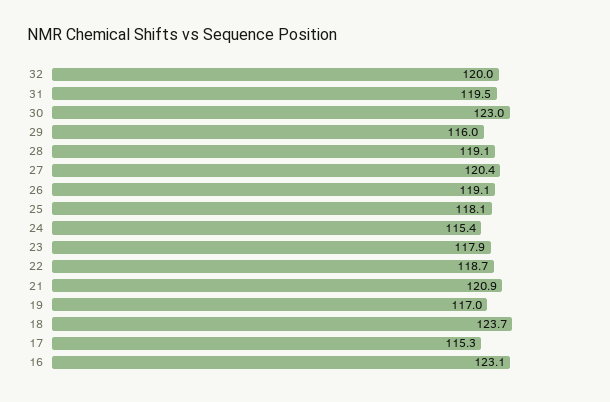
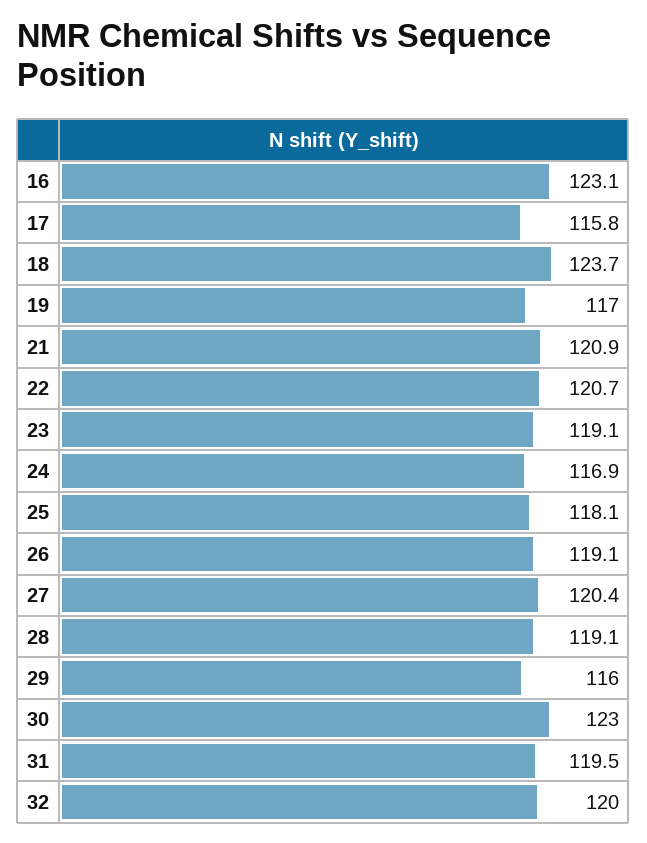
  {
    "32": 120,
    "31": 119.5,
    "30": 123,
    "29": 116,
    "28": 119.1,
    "27": 120.4,
    "26": 119.1,
    "25": 118.1,
-   "24": 115.4,
+   "24": 116.9,
-   "23": 117.9,
+   "23": 119.1,
-   "22": 118.7,
+   "22": 120.7,
    "21": 120.9,
    "19": 117,
    "18": 123.7,
-   "17": 115.3,
+   "17": 115.8,
    "16": 123.1
  }

